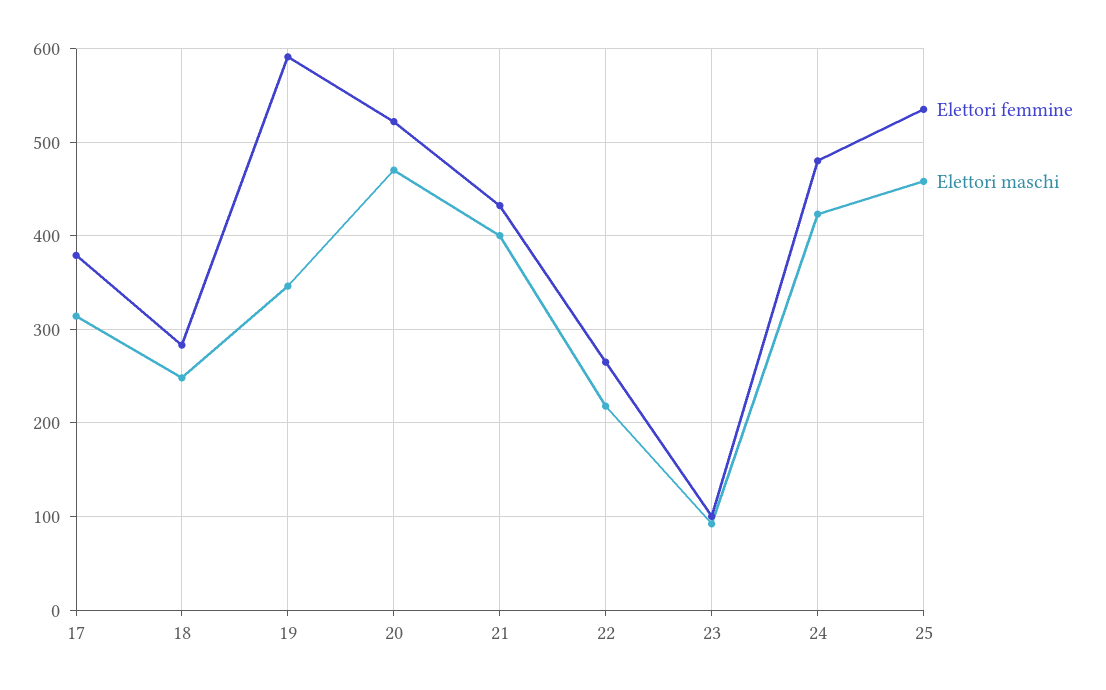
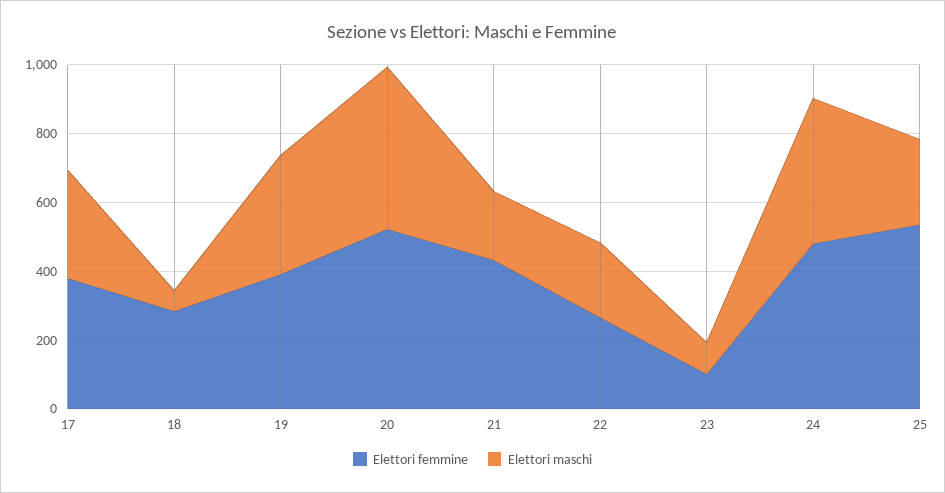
  {
    "Elettori femmine": {
      "17": 380,
      "18": 280,
-     "19": 590,
+     "19": 400,
      "20": 520,
      "21": 430,
      "22": 270,
      "23": 100,
      "24": 480,
      "25": 540
    },
    "Elettori maschi": {
      "17": 310,
-     "18": 250,
+     "18": 50,
      "19": 350,
      "20": 470,
-     "21": 400,
+     "21": 200,
      "22": 220,
      "23": 90,
      "24": 420,
-     "25": 460
+     "25": 250
    }
  }

